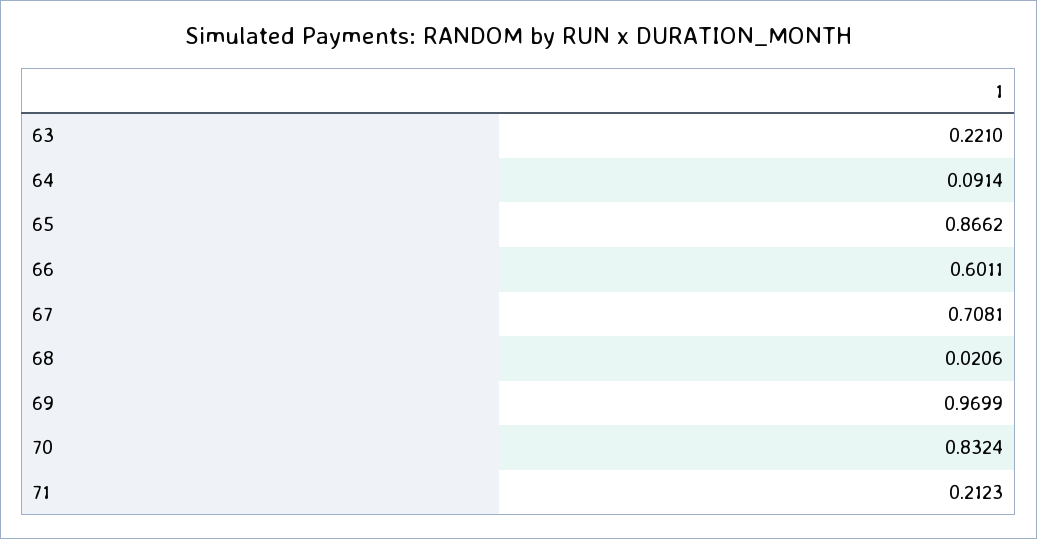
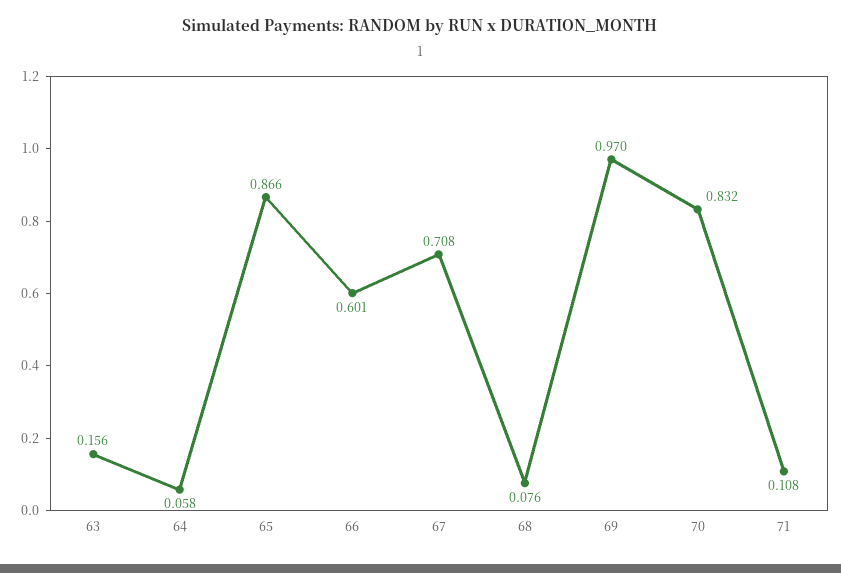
  {
-   "63": 0.221,
+   "63": 0.156,
-   "64": 0.0914,
+   "64": 0.058,
    "65": 0.8662,
    "66": 0.6011,
    "67": 0.7081,
-   "68": 0.0206,
+   "68": 0.076,
    "69": 0.9699,
    "70": 0.8324,
-   "71": 0.2123
+   "71": 0.108
  }

